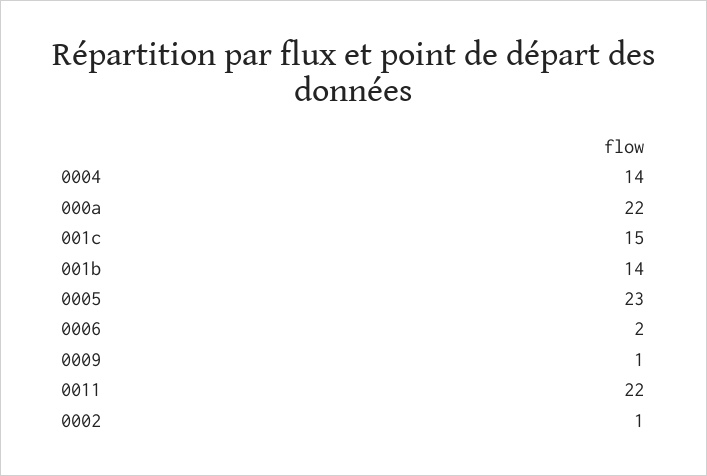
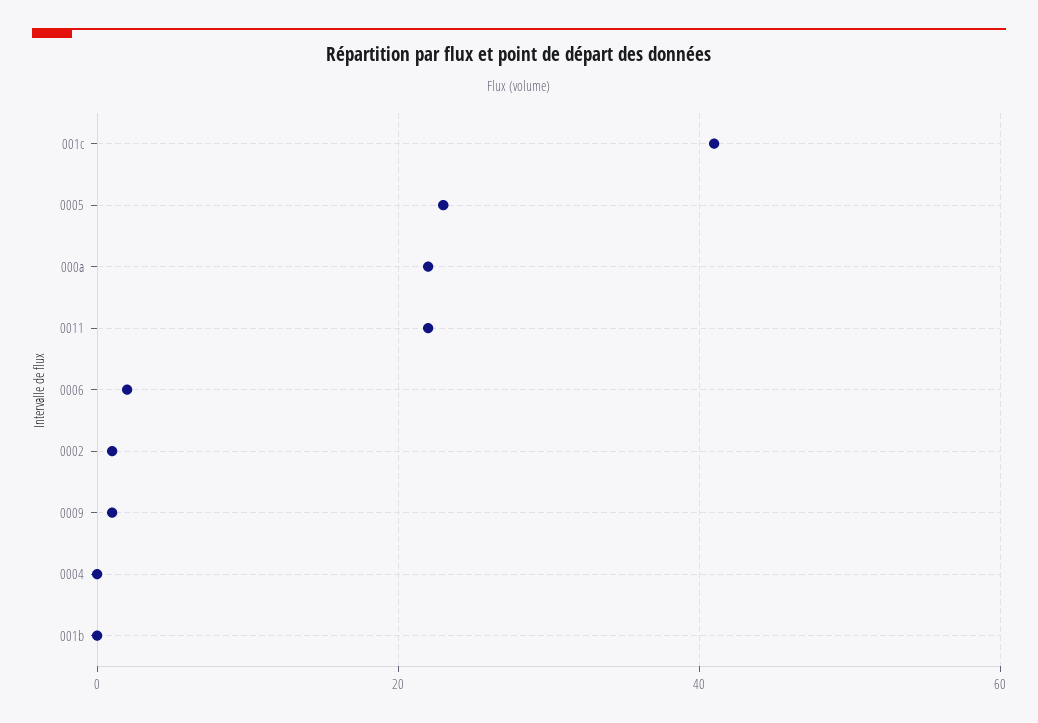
  {
-   "0004": 14,
+   "0004": 0,
    "000a": 22,
-   "001c": 15,
+   "001c": 40,
-   "001b": 14,
+   "001b": 0,
    "0005": 23,
    "0006": 2,
    "0009": 1,
    "0011": 22,
    "0002": 1
  }

